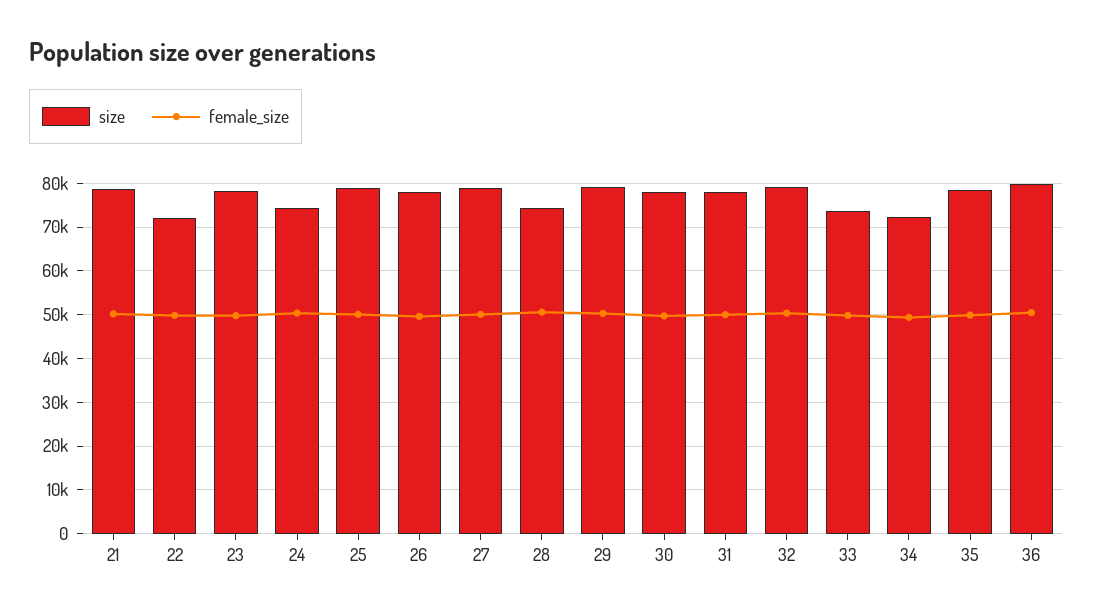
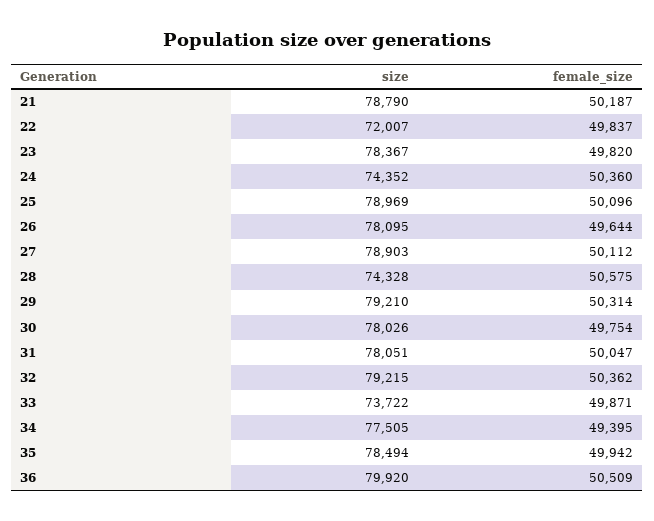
  {
    "size": {
      "21": 78790,
      "22": 72007,
      "23": 78367,
      "24": 74352,
      "25": 78969,
      "26": 78095,
      "27": 78903,
      "28": 74328,
      "29": 79210,
      "30": 78026,
      "31": 78051,
      "32": 79215,
      "33": 73722,
-     "34": 72000,
+     "34": 77505,
      "35": 78494,
      "36": 79920
    },
    "female_size": {
      "21": 50187,
      "22": 49837,
      "23": 49820,
      "24": 50360,
      "25": 50096,
      "26": 49644,
      "27": 50112,
      "28": 50575,
      "29": 50314,
      "30": 49754,
      "31": 50047,
      "32": 50362,
      "33": 49871,
      "34": 49395,
      "35": 49942,
      "36": 50509
    }
  }

